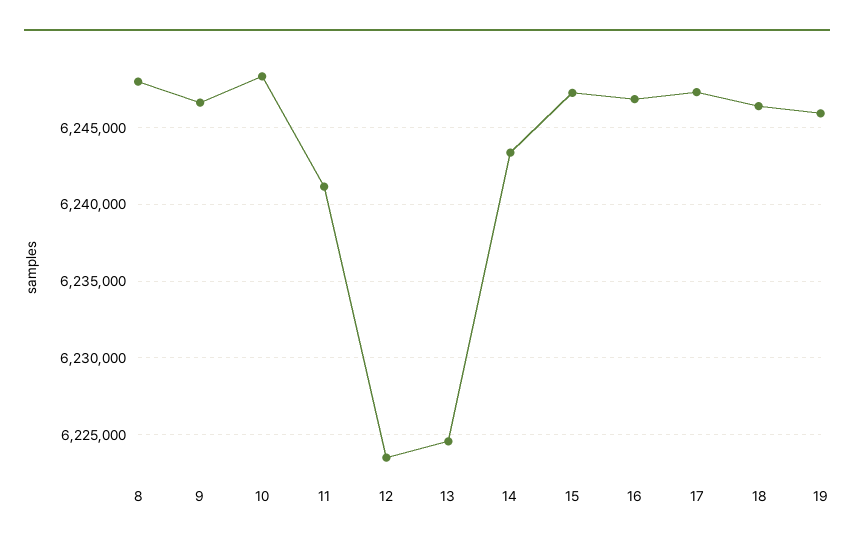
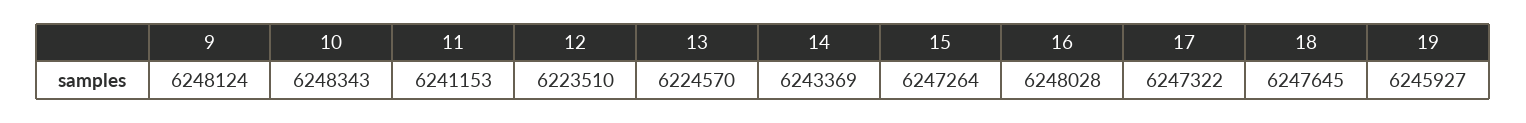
  {
-   "8": 6248000,
-   "9": 6246500,
+   "9": 6248124,
    "10": 6248343,
    "11": 6241153,
    "12": 6223510,
    "13": 6224570,
    "14": 6243369,
    "15": 6247264,
-   "16": 6247000,
+   "16": 6248028,
    "17": 6247322,
-   "18": 6246500,
+   "18": 6247645,
    "19": 6245927
  }

